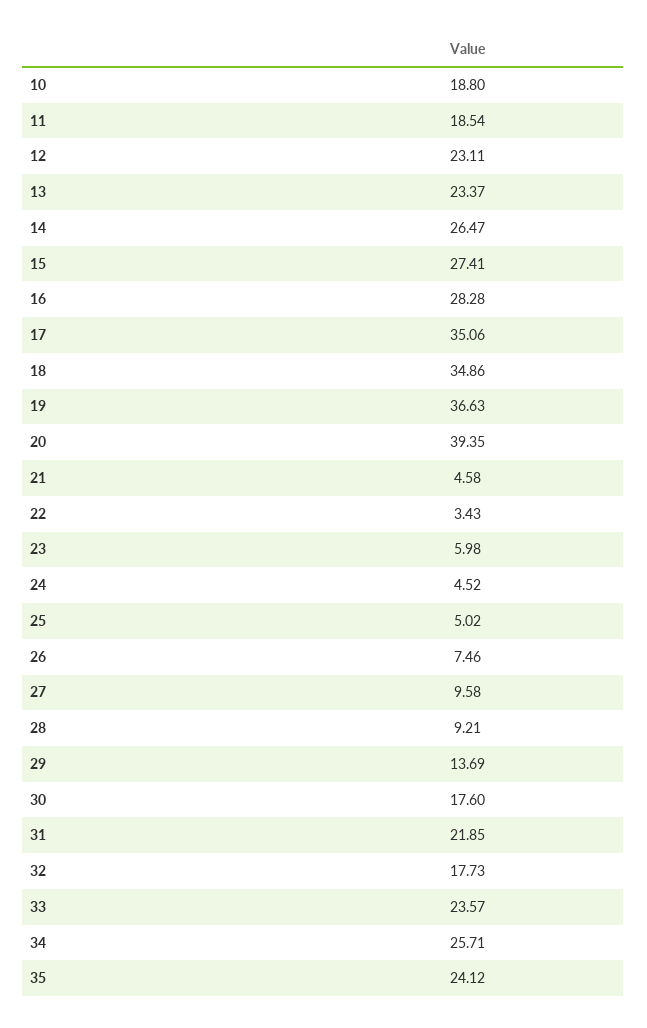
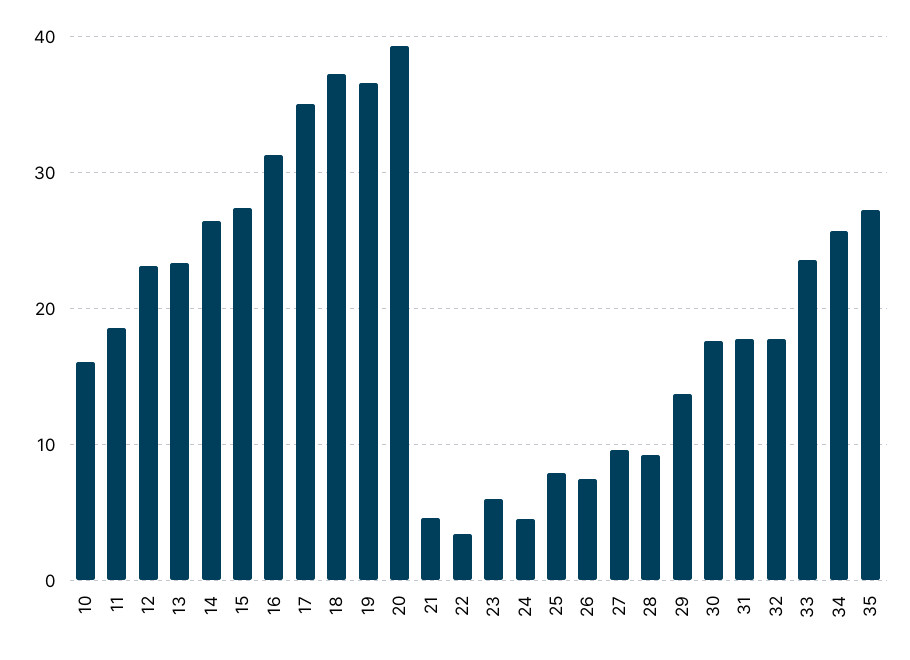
  {
-   "10": 18.8,
+   "10": 16,
    "11": 18.54,
    "12": 23.11,
    "13": 23.37,
    "14": 26.47,
    "15": 27.41,
-   "16": 28.28,
+   "16": 31,
    "17": 35.06,
-   "18": 34.86,
+   "18": 37,
    "19": 36.63,
    "20": 39.35,
    "21": 4.58,
    "22": 3.43,
    "23": 5.98,
    "24": 4.52,
-   "25": 5.02,
+   "25": 8,
    "26": 7.46,
    "27": 9.58,
    "28": 9.21,
    "29": 13.69,
    "30": 17.6,
-   "31": 21.85,
+   "31": 18,
    "32": 17.73,
    "33": 23.57,
    "34": 25.71,
-   "35": 24.12
+   "35": 27
  }

